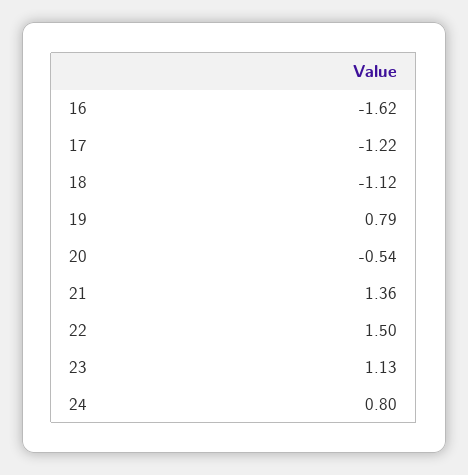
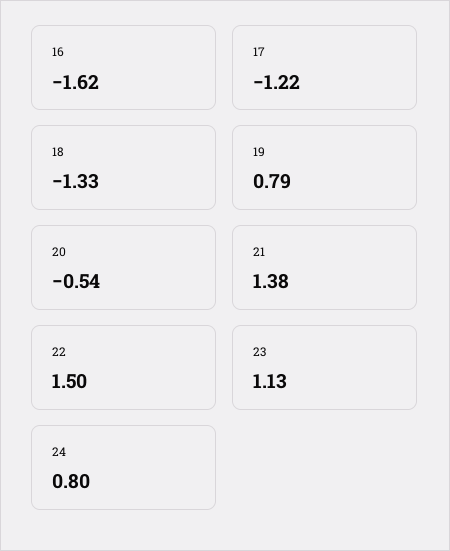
  {
    "16": -1.62,
    "17": -1.22,
-   "18": -1.12,
+   "18": -1.33,
    "19": 0.79,
    "20": -0.54,
-   "21": 1.36,
+   "21": 1.38,
    "22": 1.5,
    "23": 1.13,
    "24": 0.8
  }

